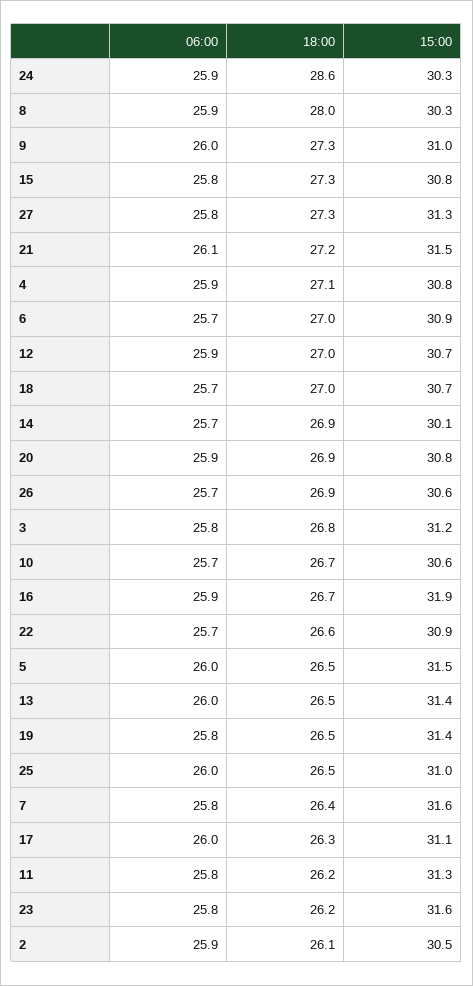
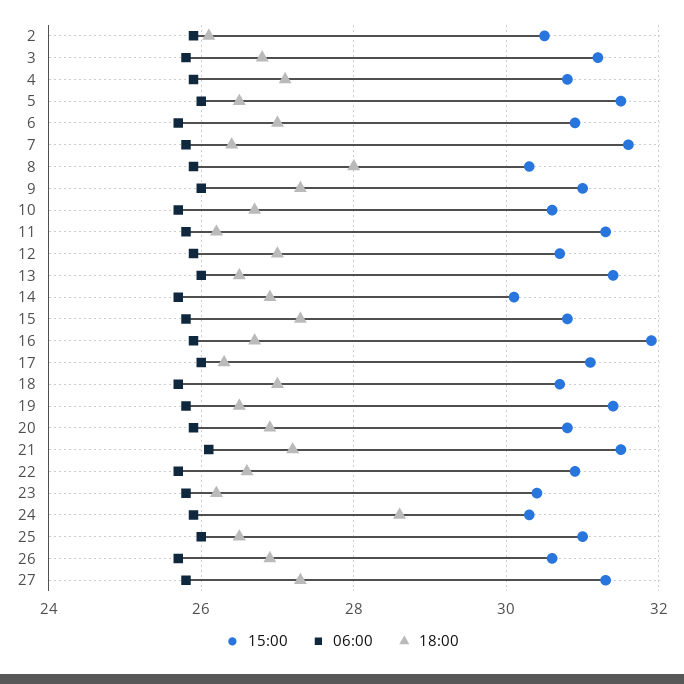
  {
    "06:00": {
      "24": 25.9,
      "8": 25.9,
      "9": 26,
      "15": 25.8,
      "27": 25.8,
      "21": 26.1,
      "4": 25.9,
      "6": 25.7,
      "12": 25.9,
      "18": 25.7,
      "14": 25.7,
      "20": 25.9,
      "26": 25.7,
      "3": 25.8,
      "10": 25.7,
      "16": 25.9,
      "22": 25.7,
      "5": 26,
      "13": 26,
      "19": 25.8,
      "25": 26,
      "7": 25.8,
      "17": 26,
      "11": 25.8,
      "23": 25.8,
      "2": 25.9
    },
    "18:00": {
      "24": 28.6,
      "8": 28,
      "9": 27.3,
      "15": 27.3,
      "27": 27.3,
      "21": 27.2,
      "4": 27.1,
      "6": 27,
      "12": 27,
      "18": 27,
      "14": 26.9,
      "20": 26.9,
      "26": 26.9,
      "3": 26.8,
      "10": 26.7,
      "16": 26.7,
      "22": 26.6,
      "5": 26.5,
      "13": 26.5,
      "19": 26.5,
      "25": 26.5,
      "7": 26.4,
      "17": 26.3,
      "11": 26.2,
      "23": 26.2,
      "2": 26.1
    },
    "15:00": {
      "24": 30.3,
      "8": 30.3,
      "9": 31,
      "15": 30.8,
      "27": 31.3,
      "21": 31.5,
      "4": 30.8,
      "6": 30.9,
      "12": 30.7,
      "18": 30.7,
      "14": 30.1,
      "20": 30.8,
      "26": 30.6,
      "3": 31.2,
      "10": 30.6,
      "16": 31.9,
      "22": 30.9,
      "5": 31.5,
      "13": 31.4,
      "19": 31.4,
      "25": 31,
      "7": 31.6,
      "17": 31.1,
      "11": 31.3,
-     "23": 31.6,
+     "23": 30.5,
      "2": 30.5
    }
  }

